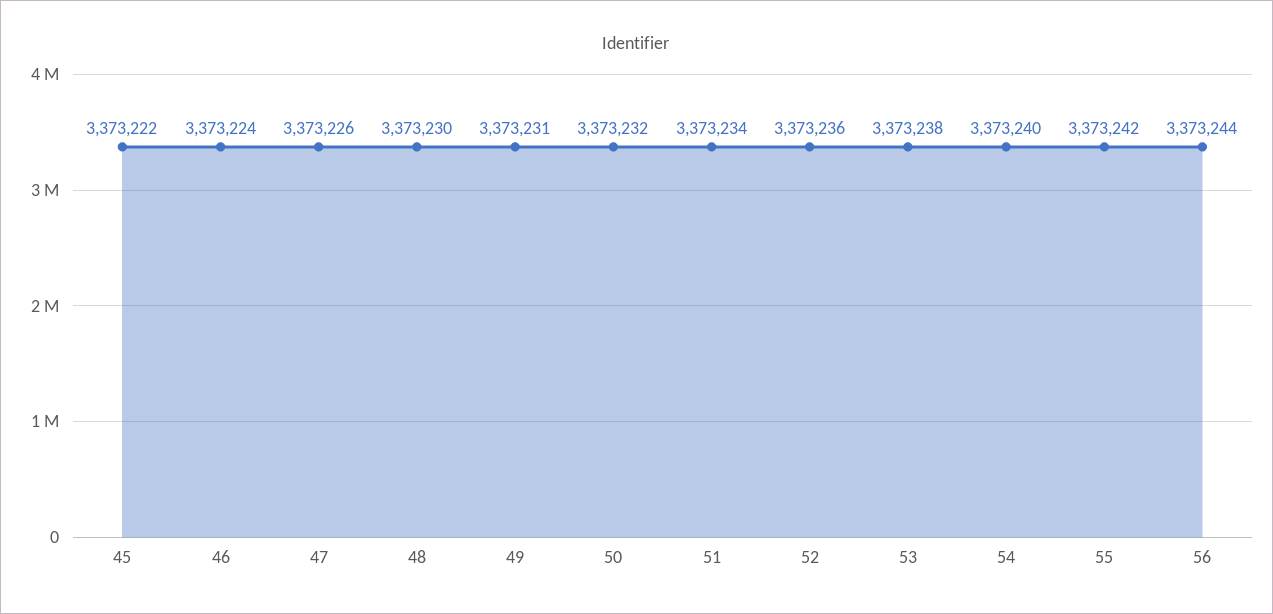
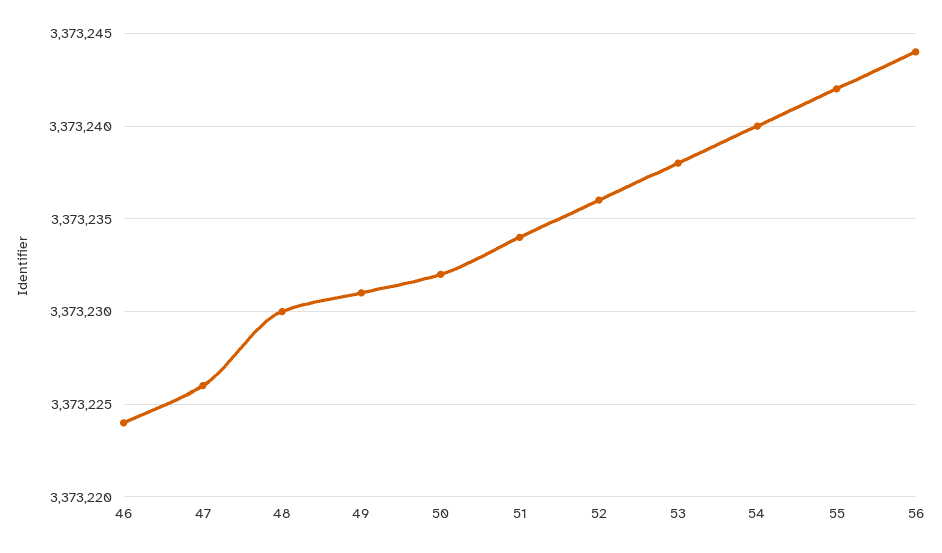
  {
-   "45": 3373222,
    "46": 3373224,
    "47": 3373226,
    "48": 3373230,
    "49": 3373231,
    "50": 3373232,
    "51": 3373234,
    "52": 3373236,
    "53": 3373238,
    "54": 3373240,
    "55": 3373242,
    "56": 3373244
  }

